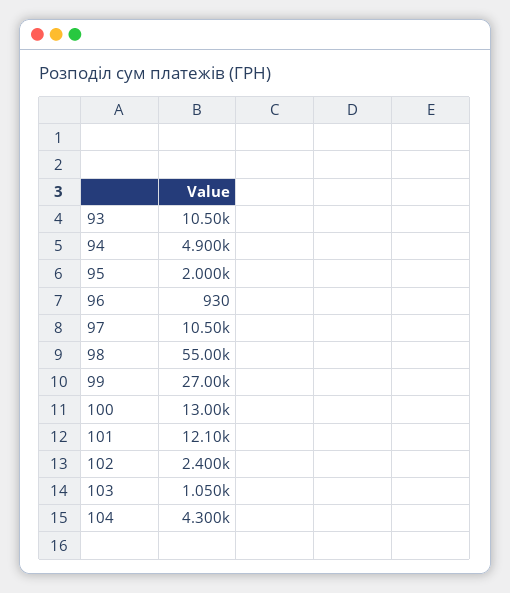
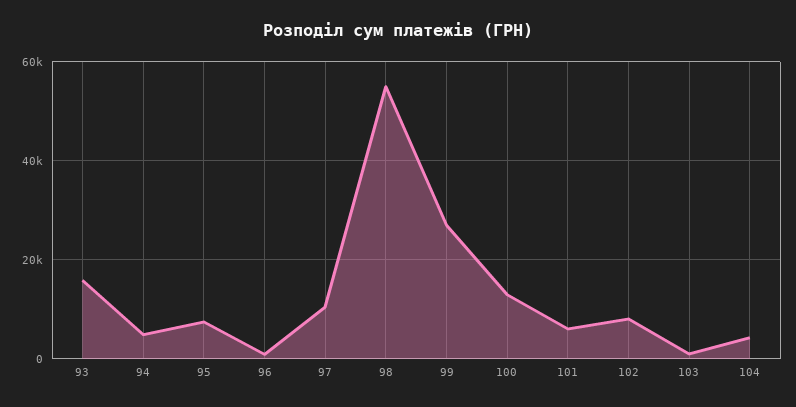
  {
-   "93": 10500,
+   "93": 16000,
    "94": 4900,
-   "95": 2000,
+   "95": 8000,
    "96": 930,
    "97": 10500,
    "98": 55000,
    "99": 27000,
    "100": 13000,
-   "101": 12100,
+   "101": 6000,
-   "102": 2400,
+   "102": 8000,
    "103": 1050,
    "104": 4300
  }

